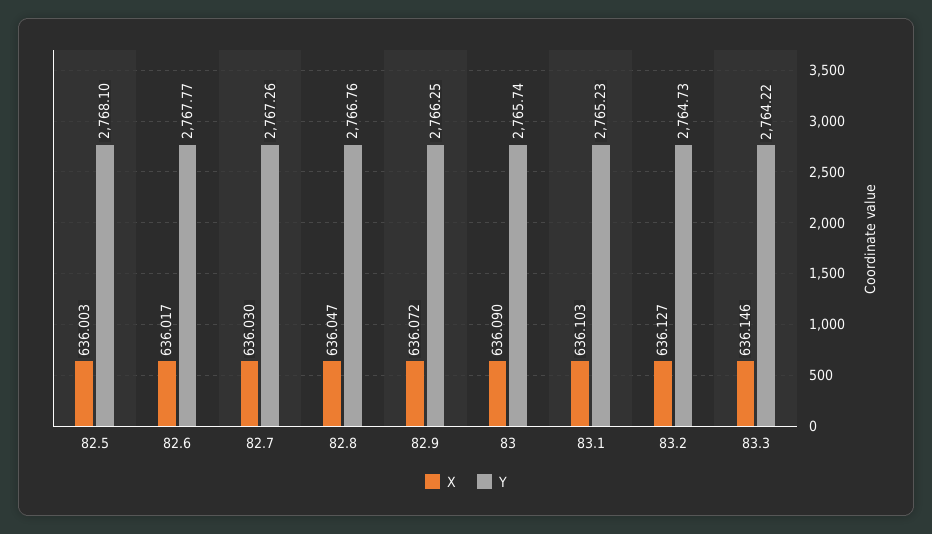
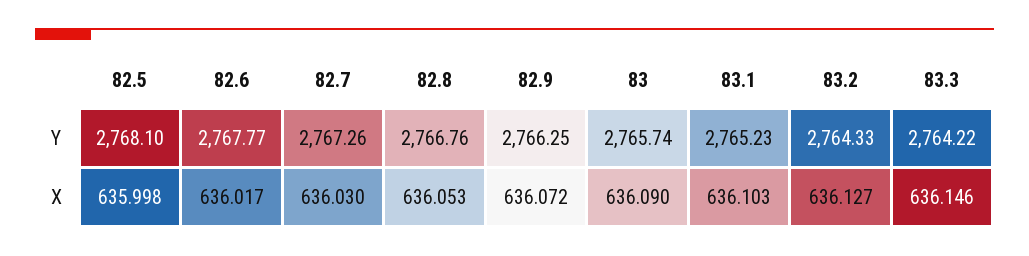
  {
    "X": {
-     "82.5": 636.003,
+     "82.5": 635.998,
      "82.6": 636.017,
      "82.7": 636.03,
-     "82.8": 636.047,
+     "82.8": 636.053,
      "82.9": 636.072,
      "83": 636.09,
      "83.1": 636.103,
      "83.2": 636.127,
      "83.3": 636.146
    },
    "Y": {
      "82.5": 2768.1,
      "82.6": 2767.77,
      "82.7": 2767.26,
      "82.8": 2766.76,
      "82.9": 2766.25,
      "83": 2765.74,
      "83.1": 2765.23,
-     "83.2": 2764.73,
+     "83.2": 2764.33,
      "83.3": 2764.22
    }
  }

